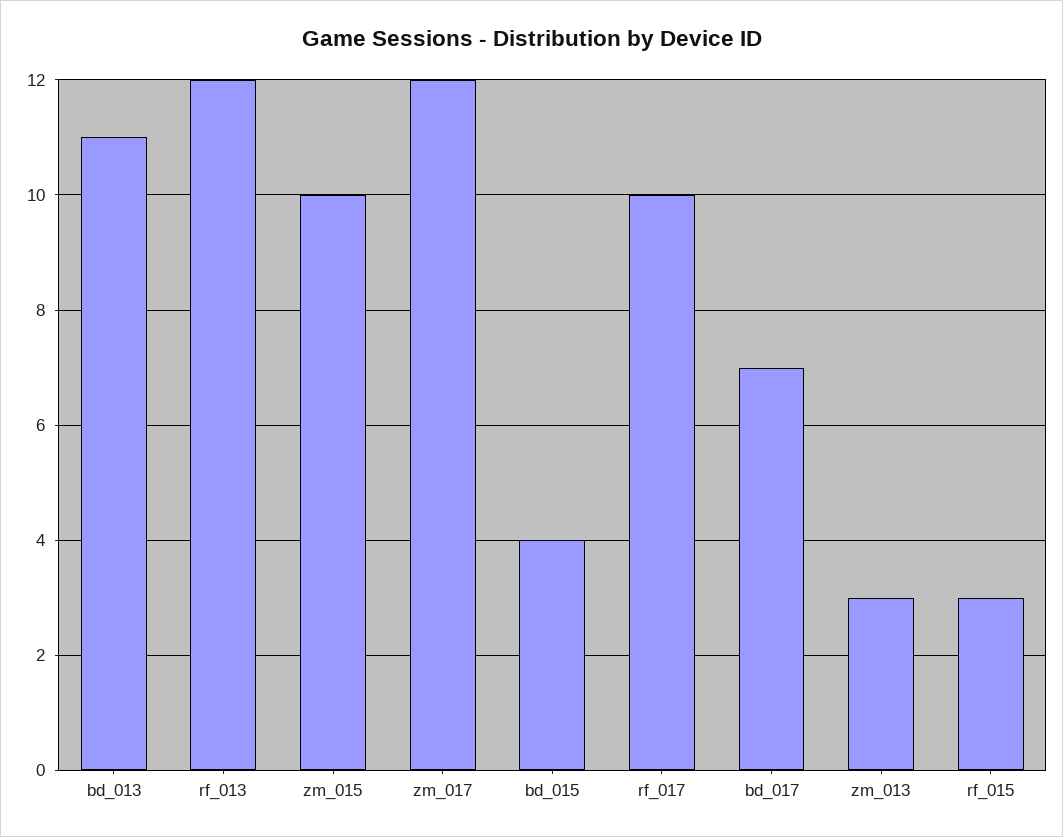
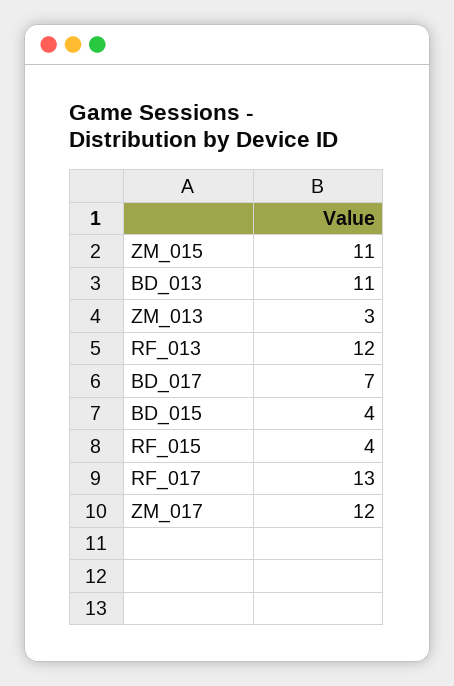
  {
    "bd_013": 11,
    "rf_013": 12,
-   "zm_015": 10,
+   "zm_015": 11,
    "zm_017": 12,
    "bd_015": 4,
-   "rf_017": 10,
+   "rf_017": 13,
    "bd_017": 7,
    "zm_013": 3,
-   "rf_015": 3
+   "rf_015": 4
  }

